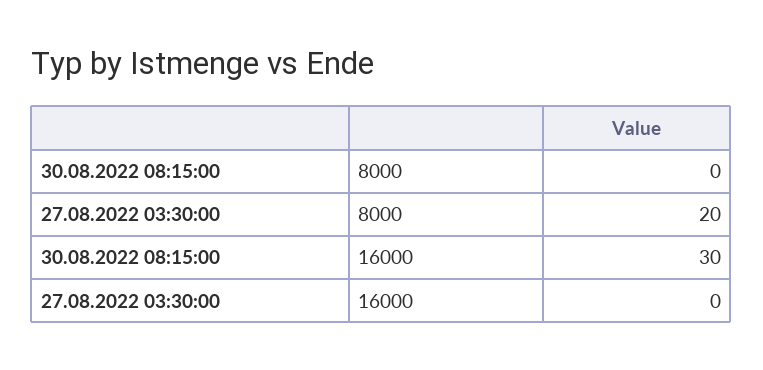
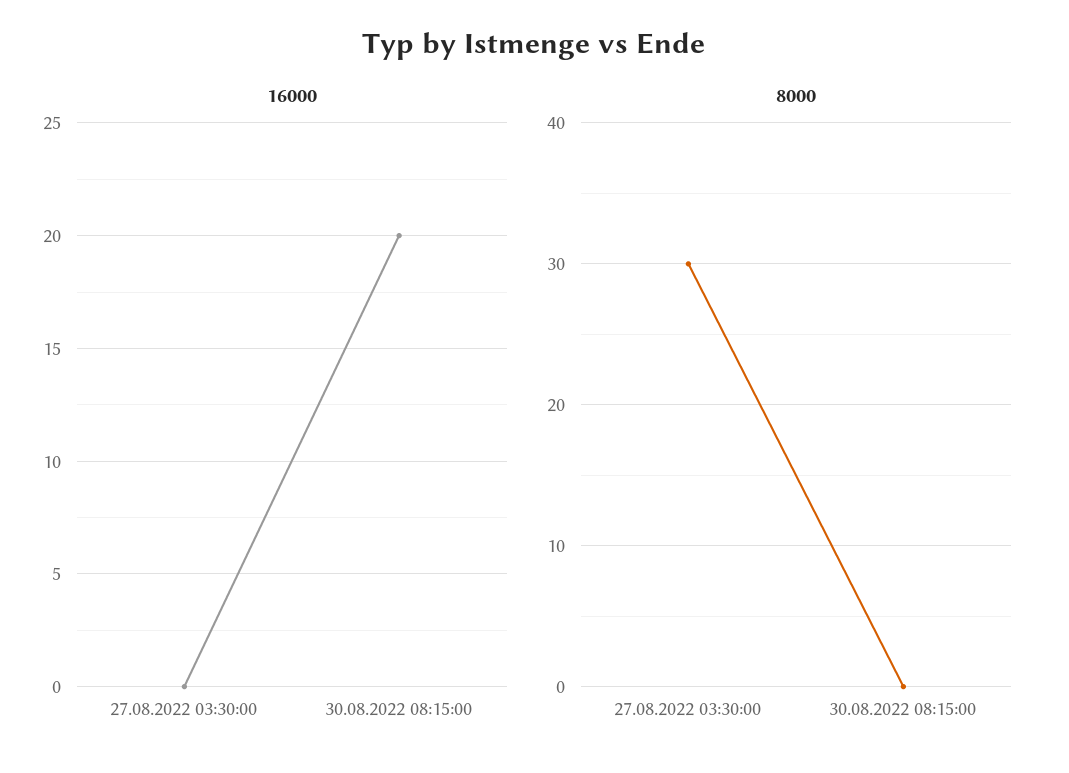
  {
    "8000": {
      "30.08.2022 08:15:00": 0,
-     "27.08.2022 03:30:00": 20
+     "27.08.2022 03:30:00": 30
    },
    "16000": {
-     "30.08.2022 08:15:00": 30,
+     "30.08.2022 08:15:00": 20,
      "27.08.2022 03:30:00": 0
    }
  }

